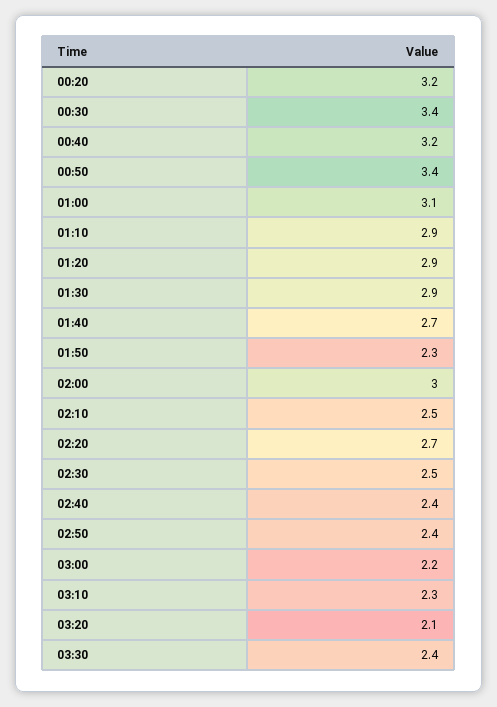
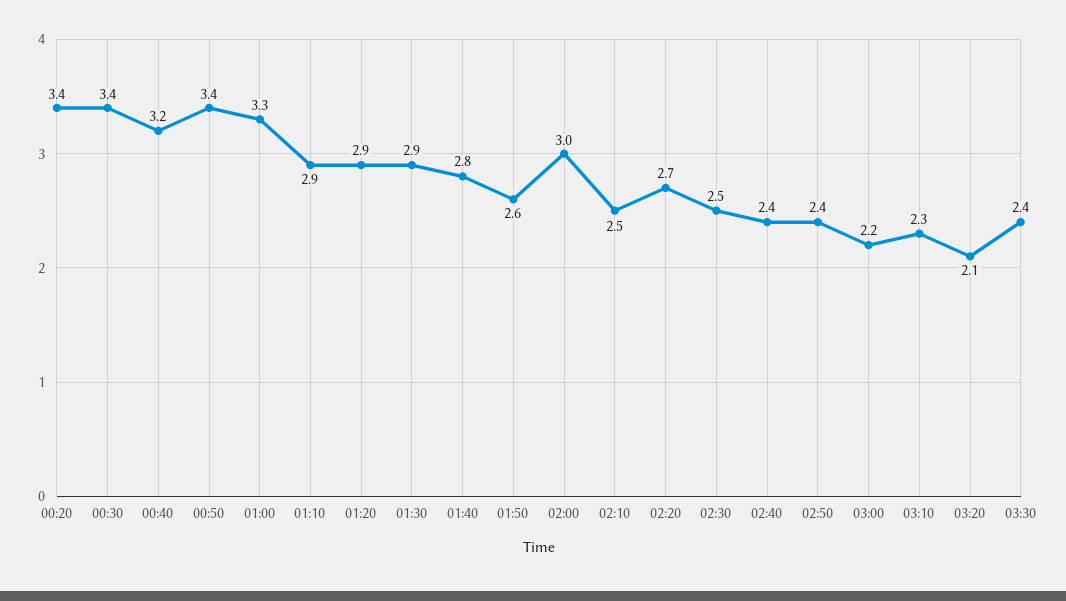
  {
-   "00:20": 3.2,
+   "00:20": 3.4,
    "00:30": 3.4,
    "00:40": 3.2,
    "00:50": 3.4,
-   "01:00": 3.1,
+   "01:00": 3.3,
    "01:10": 2.9,
    "01:20": 2.9,
    "01:30": 2.9,
-   "01:40": 2.7,
+   "01:40": 2.8,
-   "01:50": 2.3,
+   "01:50": 2.6,
    "02:00": 3,
    "02:10": 2.5,
    "02:20": 2.7,
    "02:30": 2.5,
    "02:40": 2.4,
    "02:50": 2.4,
    "03:00": 2.2,
    "03:10": 2.3,
    "03:20": 2.1,
    "03:30": 2.4
  }

